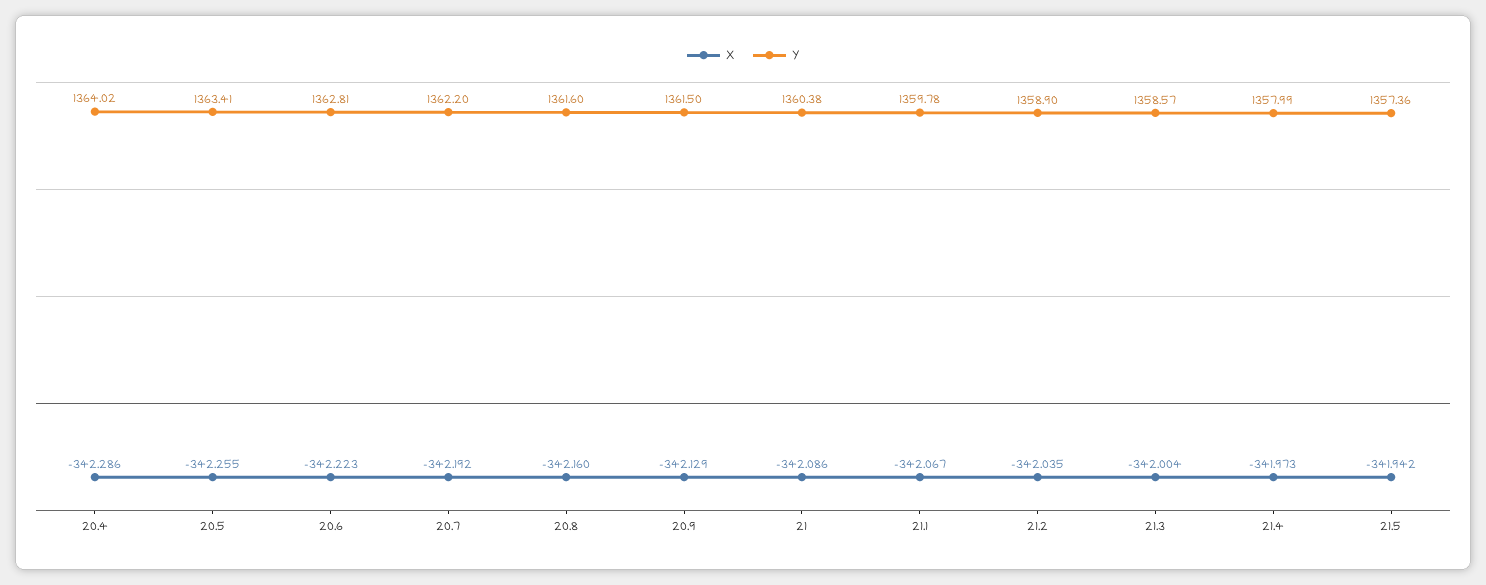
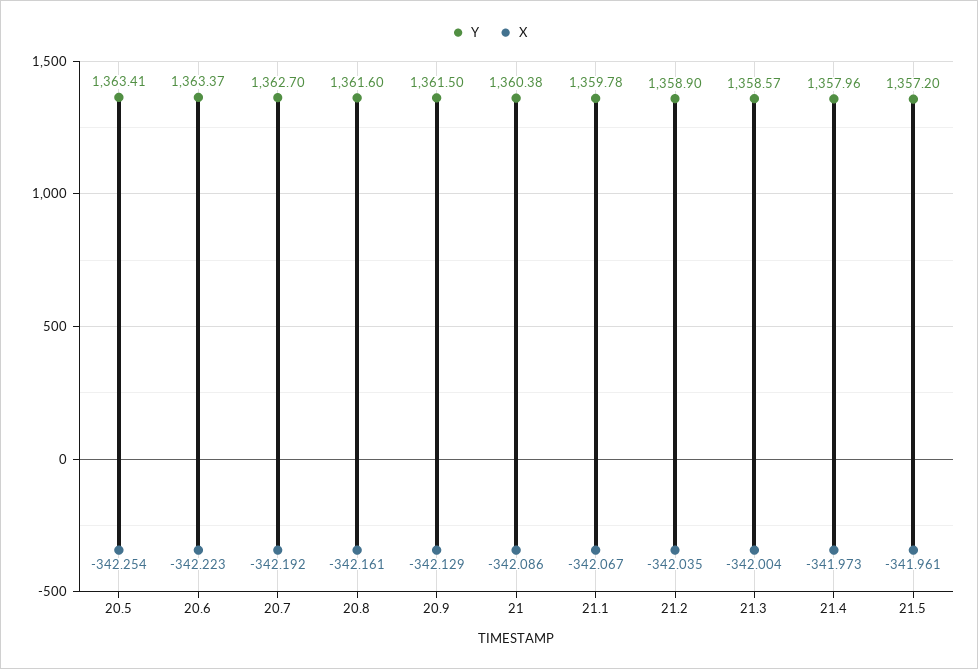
  {
    "X": {
-     "20.4": -342.286,
-     "20.5": -342.255,
+     "20.5": -342.254,
      "20.6": -342.223,
      "20.7": -342.192,
-     "20.8": -342.16,
+     "20.8": -342.161,
      "20.9": -342.129,
      "21": -342.086,
      "21.1": -342.067,
      "21.2": -342.035,
      "21.3": -342.004,
      "21.4": -341.973,
-     "21.5": -341.942
+     "21.5": -341.961
    },
    "Y": {
-     "20.4": 1364.02,
      "20.5": 1363.41,
-     "20.6": 1362.81,
+     "20.6": 1363.37,
-     "20.7": 1362.2,
+     "20.7": 1362.7,
      "20.8": 1361.6,
      "20.9": 1361.5,
      "21": 1360.38,
      "21.1": 1359.78,
      "21.2": 1358.9,
      "21.3": 1358.57,
-     "21.4": 1357.99,
+     "21.4": 1357.96,
-     "21.5": 1357.36
+     "21.5": 1357.2
    }
  }

